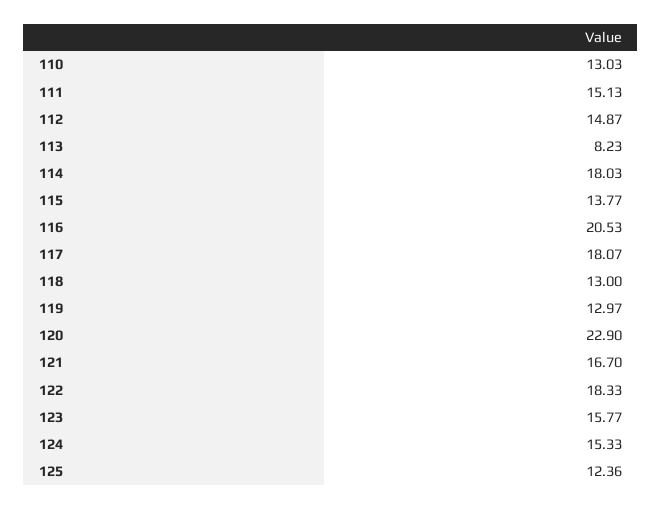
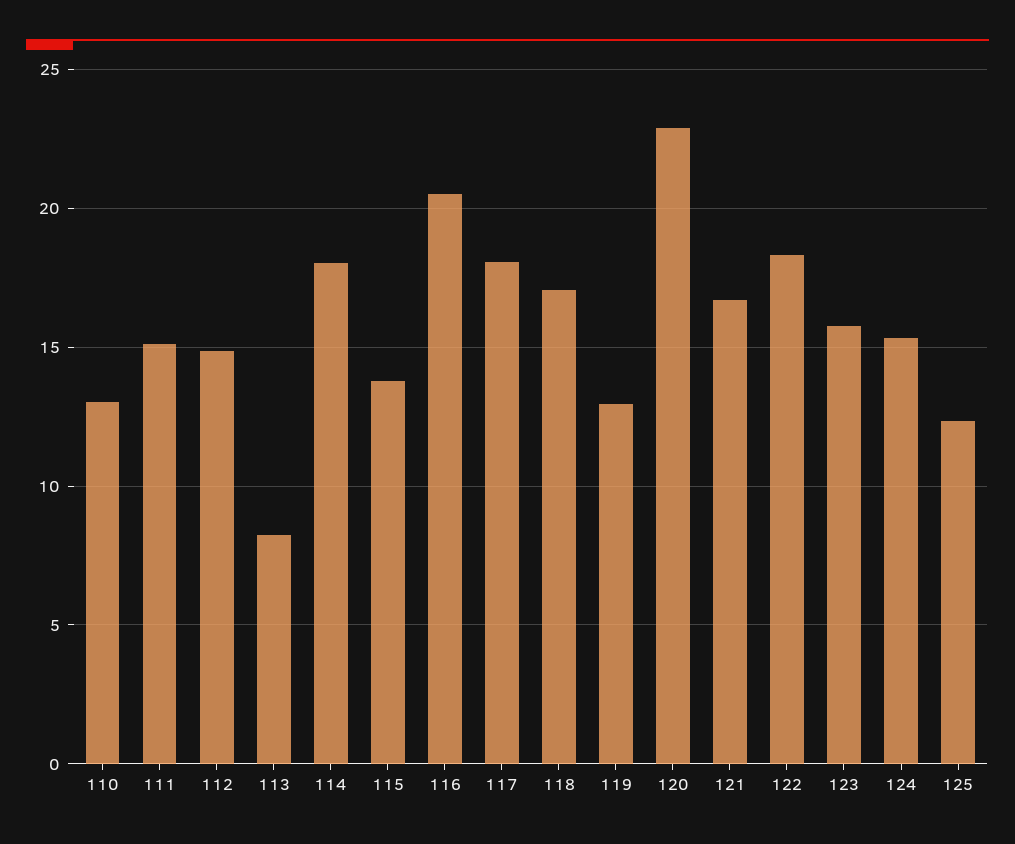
  {
    "110": 13.03,
    "111": 15.13,
    "112": 14.87,
    "113": 8.23,
    "114": 18.03,
    "115": 13.77,
    "116": 20.53,
    "117": 18.07,
-   "118": 13,
+   "118": 17,
    "119": 12.97,
    "120": 22.9,
    "121": 16.7,
    "122": 18.33,
    "123": 15.77,
    "124": 15.33,
    "125": 12.36
  }

